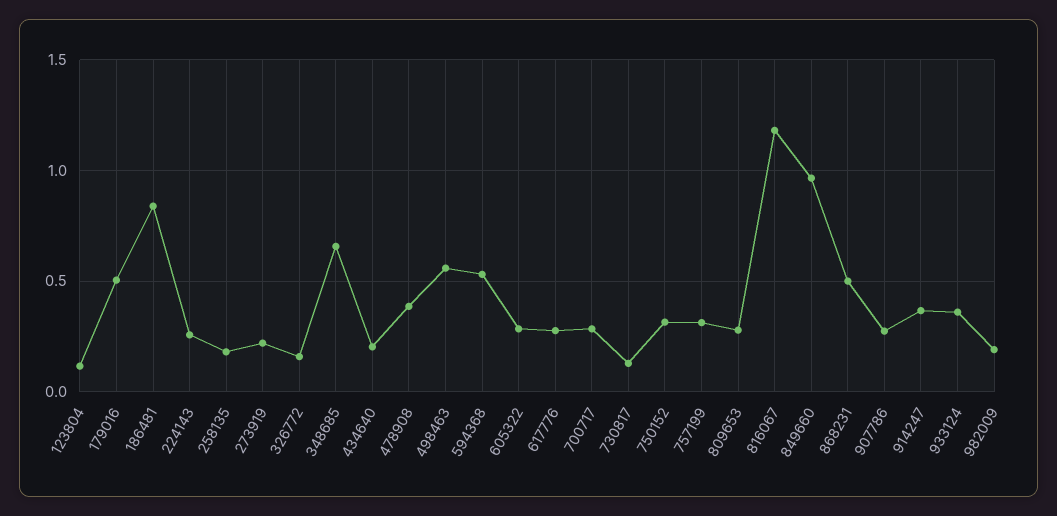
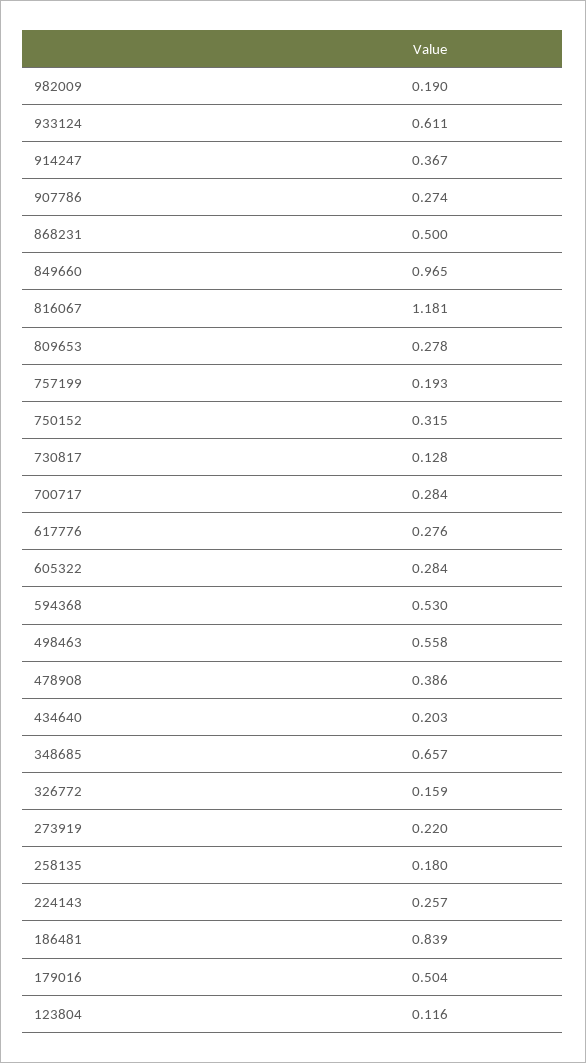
  {
    "123804": 0.116,
    "179016": 0.504,
    "186481": 0.839,
    "224143": 0.257,
    "258135": 0.18,
    "273919": 0.22,
    "326772": 0.159,
    "348685": 0.657,
    "434640": 0.203,
    "478908": 0.386,
    "498463": 0.558,
    "594368": 0.53,
    "605322": 0.284,
    "617776": 0.276,
    "700717": 0.284,
    "730817": 0.128,
    "750152": 0.315,
-   "757199": 0.3,
+   "757199": 0.193,
    "809653": 0.278,
    "816067": 1.181,
    "849660": 0.965,
    "868231": 0.5,
    "907786": 0.274,
    "914247": 0.367,
-   "933124": 0.35,
+   "933124": 0.611,
    "982009": 0.19
  }

